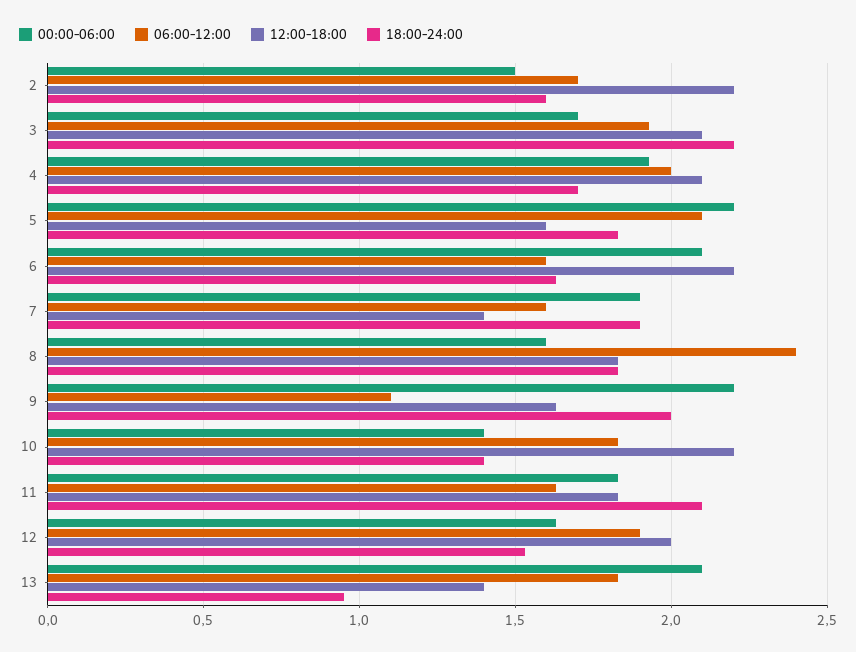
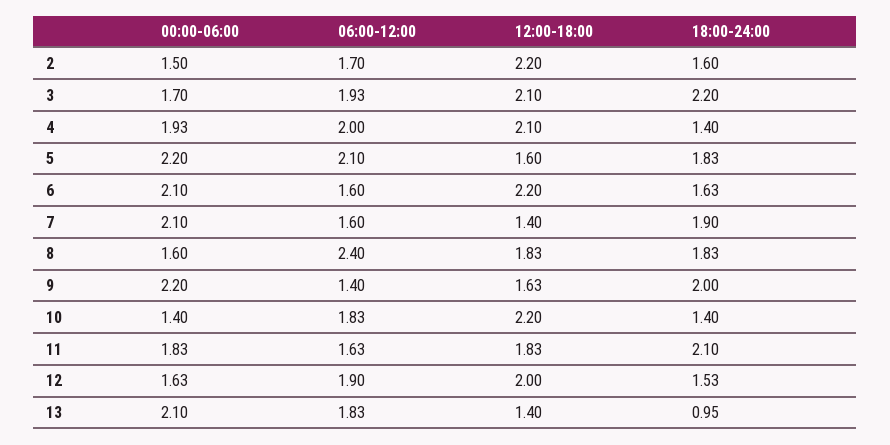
  {
    "00:00-06:00": {
      "2": 1.5,
      "3": 1.7,
      "4": 1.93,
      "5": 2.2,
      "6": 2.1,
-     "7": 1.9,
+     "7": 2.1,
      "8": 1.6,
      "9": 2.2,
      "10": 1.4,
      "11": 1.83,
      "12": 1.63,
      "13": 2.1
    },
    "06:00-12:00": {
      "2": 1.7,
      "3": 1.93,
      "4": 2,
      "5": 2.1,
      "6": 1.6,
      "7": 1.6,
      "8": 2.4,
-     "9": 1.1,
+     "9": 1.4,
      "10": 1.83,
      "11": 1.63,
      "12": 1.9,
      "13": 1.83
    },
    "12:00-18:00": {
      "2": 2.2,
      "3": 2.1,
      "4": 2.1,
      "5": 1.6,
      "6": 2.2,
      "7": 1.4,
      "8": 1.83,
      "9": 1.63,
      "10": 2.2,
      "11": 1.83,
      "12": 2,
      "13": 1.4
    },
    "18:00-24:00": {
      "2": 1.6,
      "3": 2.2,
-     "4": 1.7,
+     "4": 1.4,
      "5": 1.83,
      "6": 1.63,
      "7": 1.9,
      "8": 1.83,
      "9": 2,
      "10": 1.4,
      "11": 2.1,
      "12": 1.53,
      "13": 0.95
    }
  }

